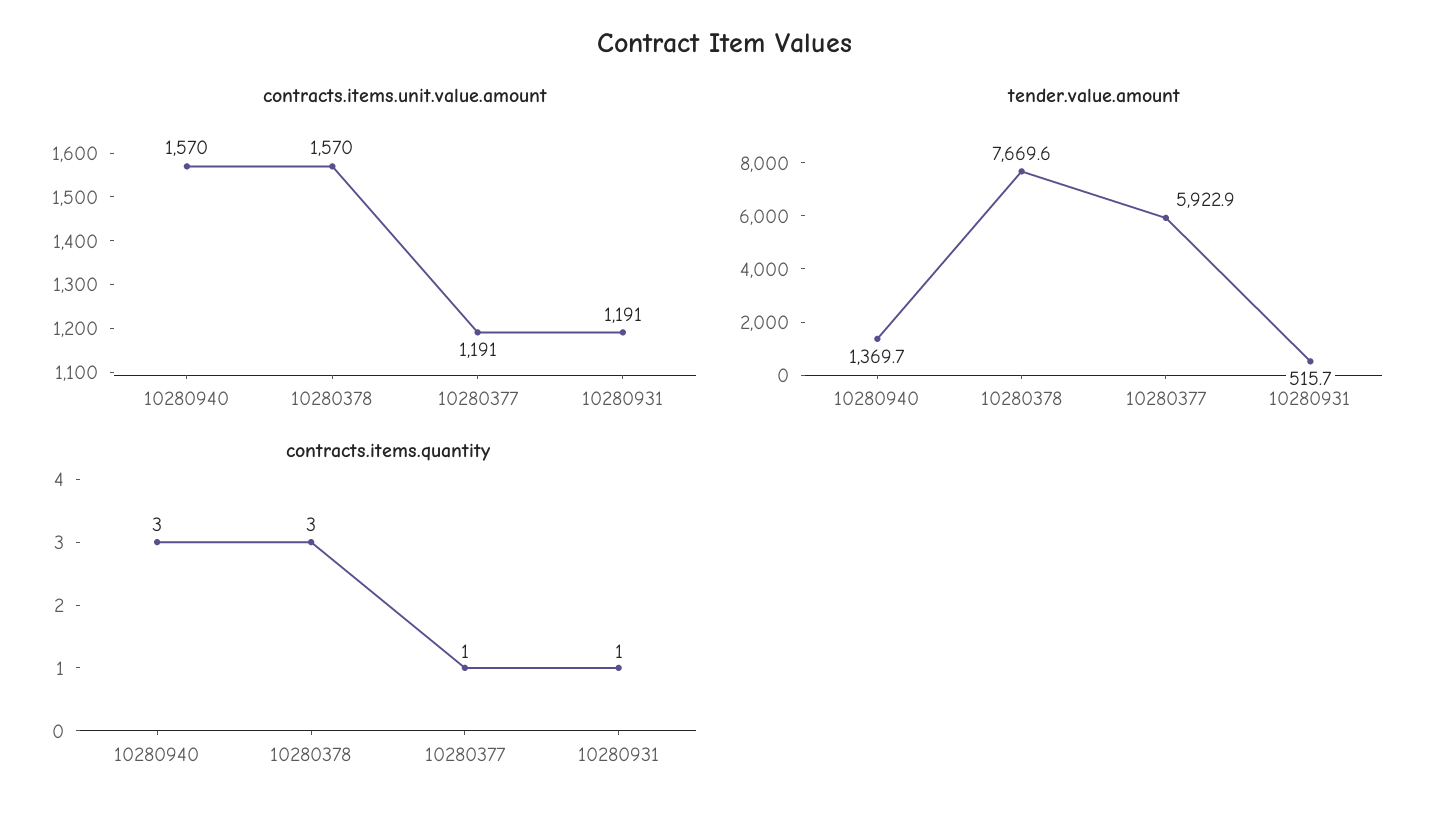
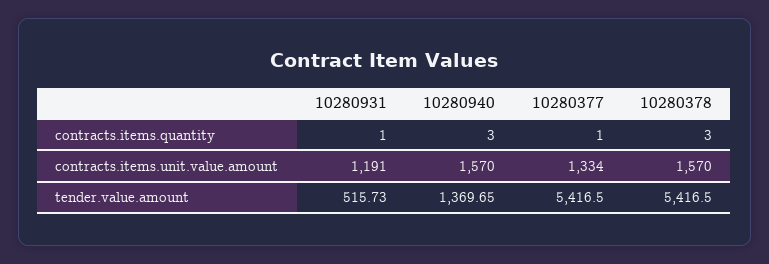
  {
    "contracts.items.unit.value.amount": {
      "10280940": 1570,
      "10280378": 1570,
-     "10280377": 1191,
+     "10280377": 1334,
      "10280931": 1191
    },
    "tender.value.amount": {
      "10280940": 1369.65,
-     "10280378": 7669.6,
+     "10280378": 5416.5,
-     "10280377": 5922.9,
+     "10280377": 5416.5,
      "10280931": 515.73
    },
    "contracts.items.quantity": {
      "10280940": 3,
      "10280378": 3,
      "10280377": 1,
      "10280931": 1
    }
  }

